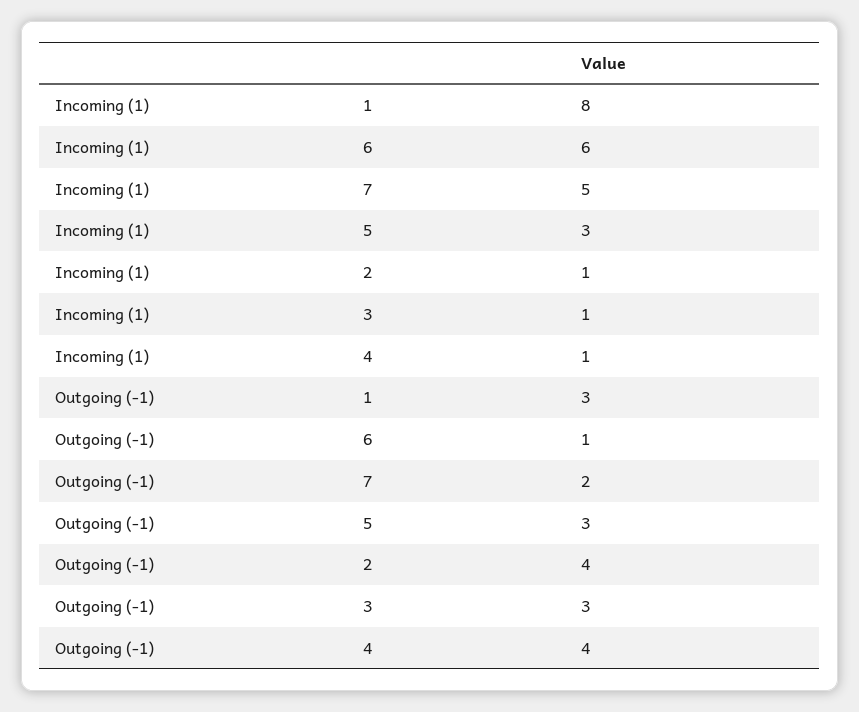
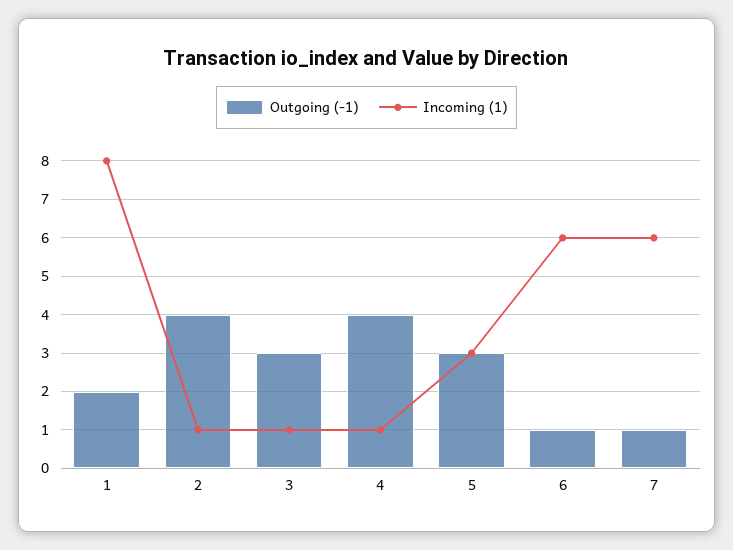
  {
    "Incoming (1)": {
      "1": 8,
      "6": 6,
-     "7": 5,
+     "7": 6,
      "5": 3,
      "2": 1,
      "3": 1,
      "4": 1
    },
    "Outgoing (-1)": {
-     "1": 3,
+     "1": 2,
      "6": 1,
-     "7": 2,
+     "7": 1,
      "5": 3,
      "2": 4,
      "3": 3,
      "4": 4
    }
  }

